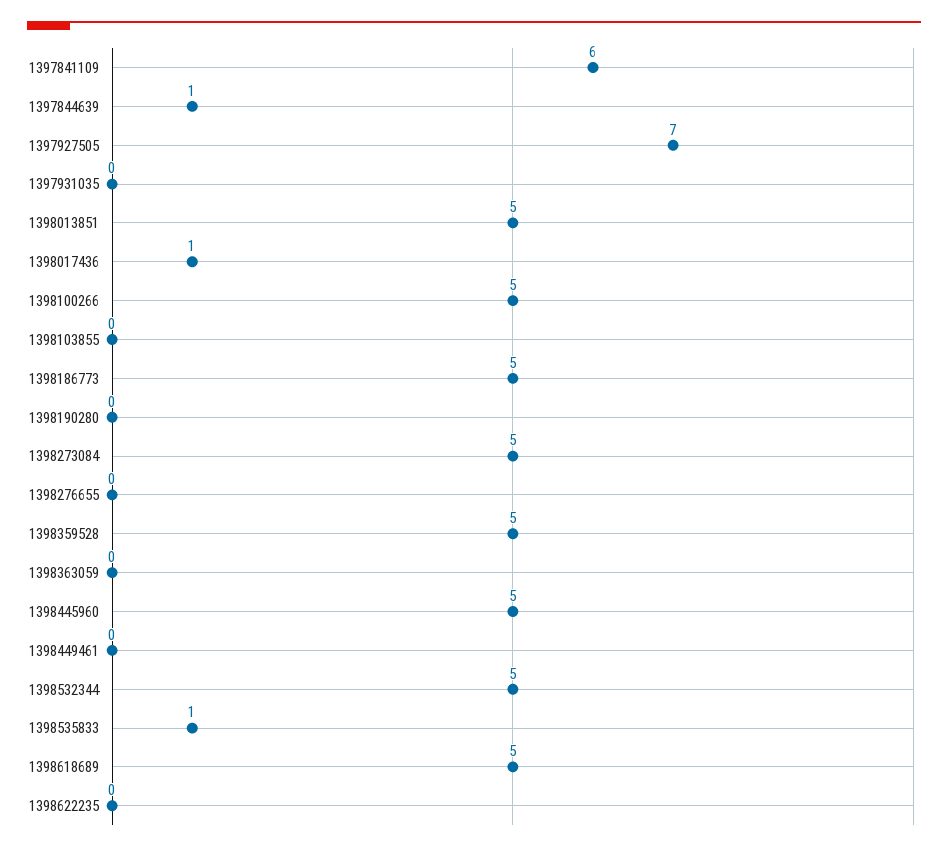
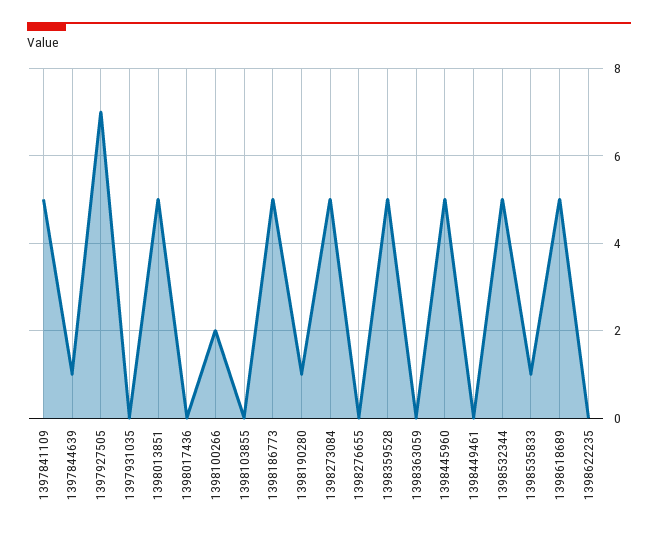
  {
-   "1397841109": 6,
+   "1397841109": 5,
    "1397844639": 1,
    "1397927505": 7,
    "1397931035": 0,
    "1398013851": 5,
-   "1398017436": 1,
+   "1398017436": 0,
-   "1398100266": 5,
+   "1398100266": 2,
    "1398103855": 0,
    "1398186773": 5,
-   "1398190280": 0,
+   "1398190280": 1,
    "1398273084": 5,
    "1398276655": 0,
    "1398359528": 5,
    "1398363059": 0,
    "1398445960": 5,
    "1398449461": 0,
    "1398532344": 5,
    "1398535833": 1,
    "1398618689": 5,
    "1398622235": 0
  }

